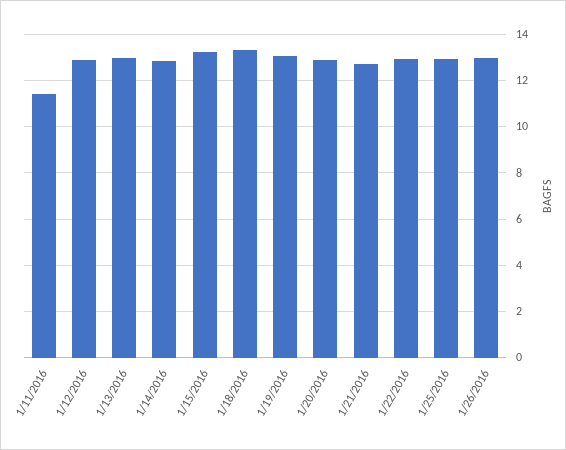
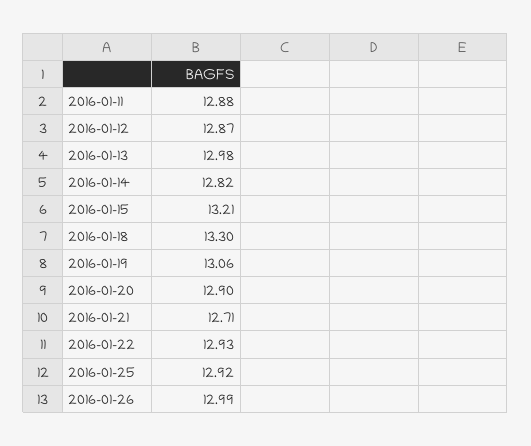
  {
-   "1/11/2016": 11.5,
+   "1/11/2016": 12.88,
    "1/12/2016": 12.87,
    "1/13/2016": 12.98,
    "1/14/2016": 12.82,
    "1/15/2016": 13.21,
    "1/18/2016": 13.3,
    "1/19/2016": 13.06,
    "1/20/2016": 12.9,
    "1/21/2016": 12.71,
    "1/22/2016": 12.93,
    "1/25/2016": 12.92,
    "1/26/2016": 12.99
  }

